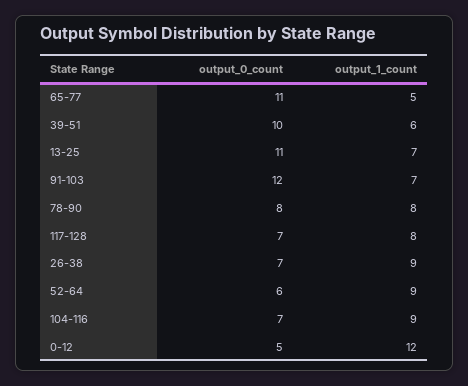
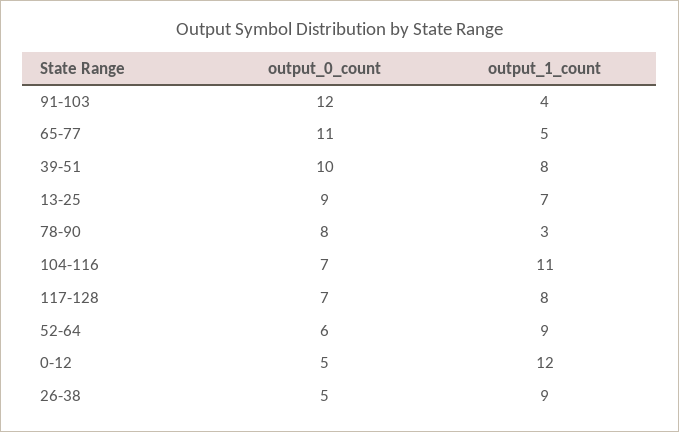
  {
    "output_0_count": {
      "65-77": 11,
      "39-51": 10,
-     "13-25": 11,
+     "13-25": 9,
      "91-103": 12,
      "78-90": 8,
      "117-128": 7,
-     "26-38": 7,
+     "26-38": 5,
      "52-64": 6,
      "104-116": 7,
      "0-12": 5
    },
    "output_1_count": {
      "65-77": 5,
-     "39-51": 6,
+     "39-51": 8,
      "13-25": 7,
-     "91-103": 7,
+     "91-103": 4,
-     "78-90": 8,
+     "78-90": 3,
      "117-128": 8,
      "26-38": 9,
      "52-64": 9,
-     "104-116": 9,
+     "104-116": 11,
      "0-12": 12
    }
  }

